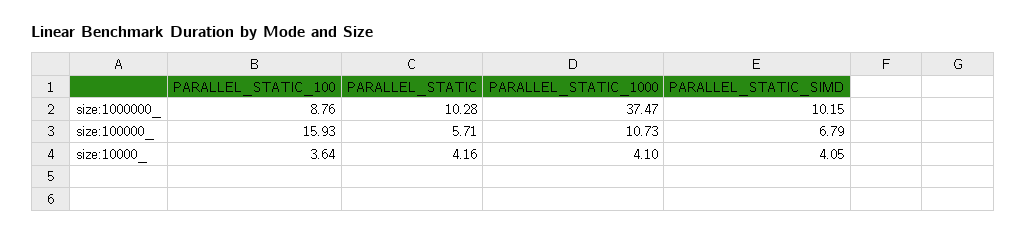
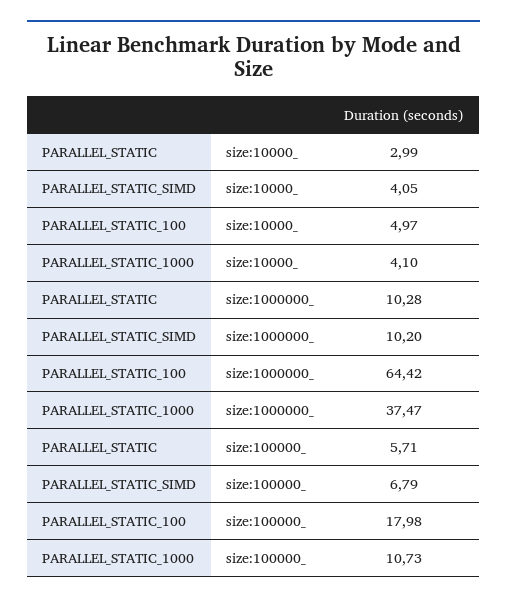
  {
    "PARALLEL_STATIC_100": {
-     "size:1000000_": 8.76,
+     "size:1000000_": 64.42,
-     "size:100000_": 15.93,
+     "size:100000_": 17.98,
-     "size:10000_": 3.64
+     "size:10000_": 4.97
    },
    "PARALLEL_STATIC": {
      "size:1000000_": 10.28,
      "size:100000_": 5.71,
-     "size:10000_": 4.16
+     "size:10000_": 2.99
    },
    "PARALLEL_STATIC_1000": {
      "size:1000000_": 37.47,
      "size:100000_": 10.73,
      "size:10000_": 4.1
    },
    "PARALLEL_STATIC_SIMD": {
-     "size:1000000_": 10.15,
+     "size:1000000_": 10.2,
      "size:100000_": 6.79,
      "size:10000_": 4.05
    }
  }

